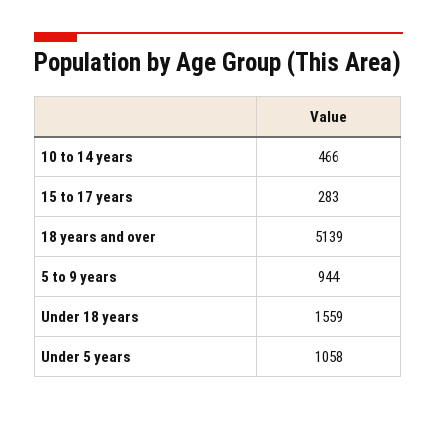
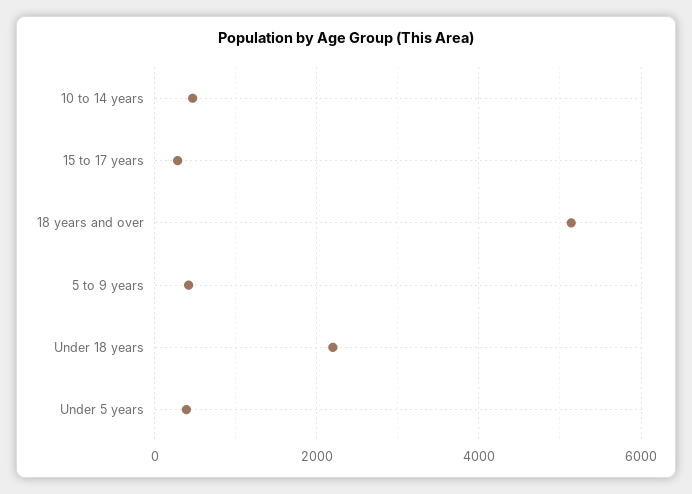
  {
    "10 to 14 years": 466,
    "15 to 17 years": 283,
    "18 years and over": 5139,
-   "5 to 9 years": 944,
+   "5 to 9 years": 400,
-   "Under 18 years": 1559,
+   "Under 18 years": 2200,
-   "Under 5 years": 1058
+   "Under 5 years": 400
  }

